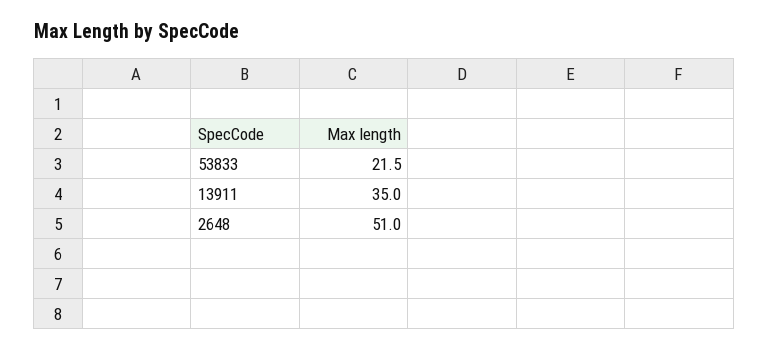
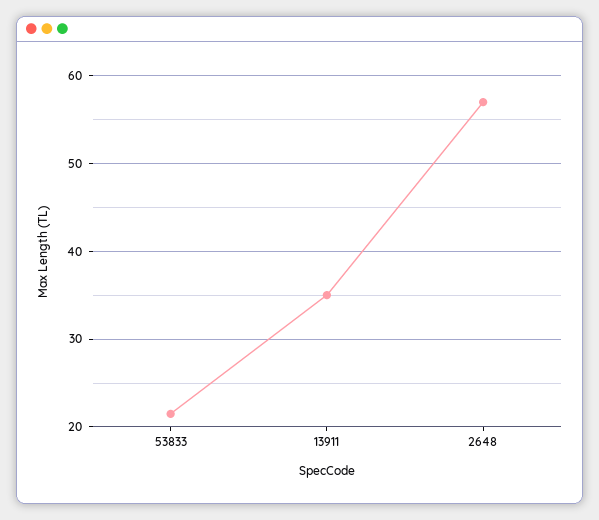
  {
    "53833": 21.5,
    "13911": 35,
-   "2648": 51
+   "2648": 57
  }

